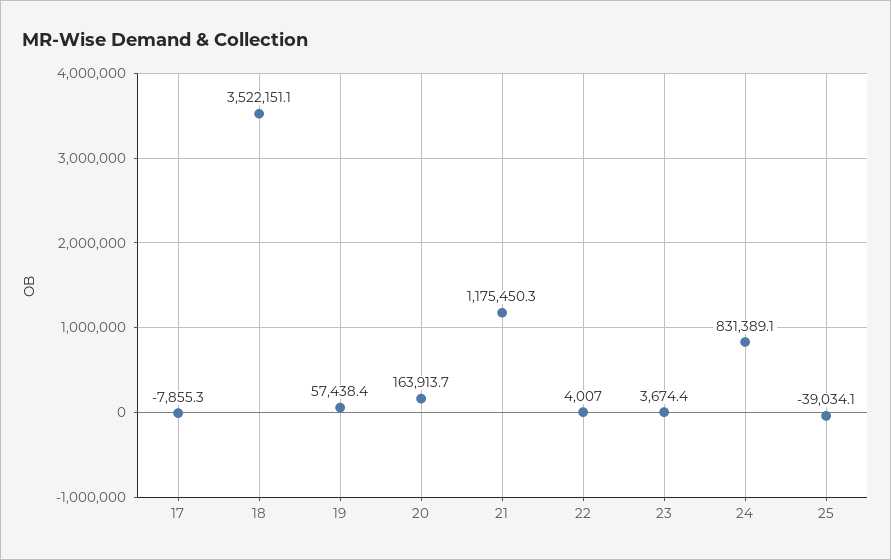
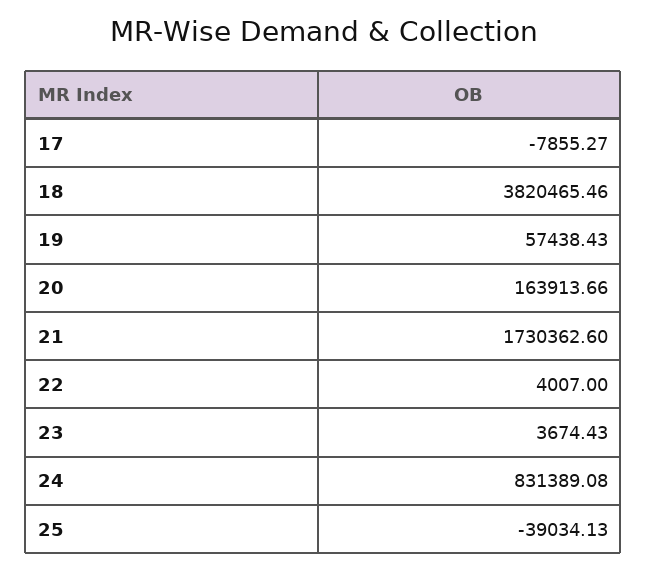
  {
    "17": -7855.27,
-   "18": 3522151.1,
+   "18": 3820465.46,
    "19": 57438.43,
    "20": 163913.66,
-   "21": 1175450.3,
+   "21": 1730362.6,
    "22": 4007,
    "23": 3674.43,
    "24": 831389.08,
    "25": -39034.13
  }

